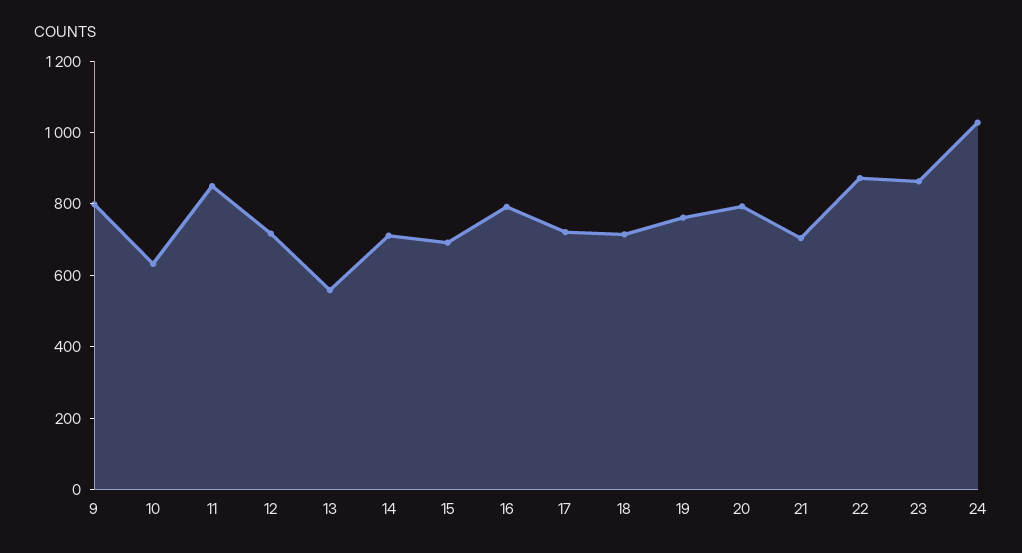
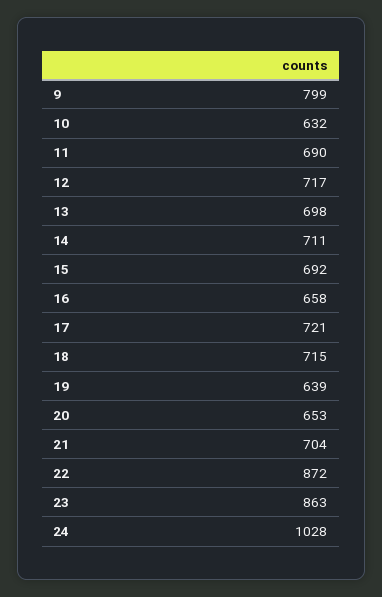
  {
    "9": 799,
    "10": 632,
-   "11": 850,
+   "11": 690,
    "12": 717,
-   "13": 550,
+   "13": 698,
    "14": 711,
    "15": 692,
-   "16": 800,
+   "16": 658,
    "17": 721,
    "18": 715,
-   "19": 750,
+   "19": 639,
-   "20": 800,
+   "20": 653,
    "21": 704,
    "22": 872,
    "23": 863,
    "24": 1028
  }

